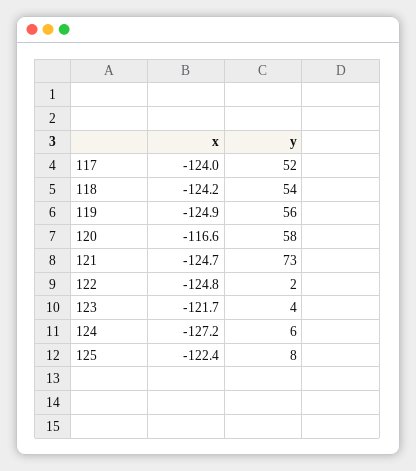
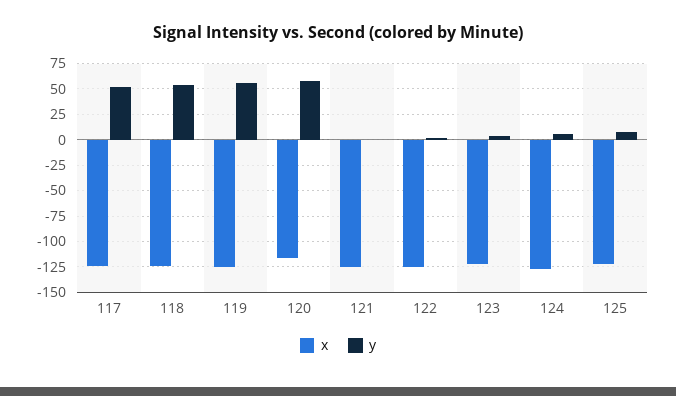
  {
    "x": {
      "117": -124,
      "118": -124.2,
      "119": -124.9,
      "120": -116.6,
      "121": -124.7,
      "122": -124.8,
      "123": -121.7,
      "124": -127.2,
      "125": -122.4
    },
    "y": {
      "117": 52,
      "118": 54,
      "119": 56,
      "120": 58,
-     "121": 73,
+     "121": 0,
      "122": 2,
      "123": 4,
      "124": 6,
      "125": 8
    }
  }

